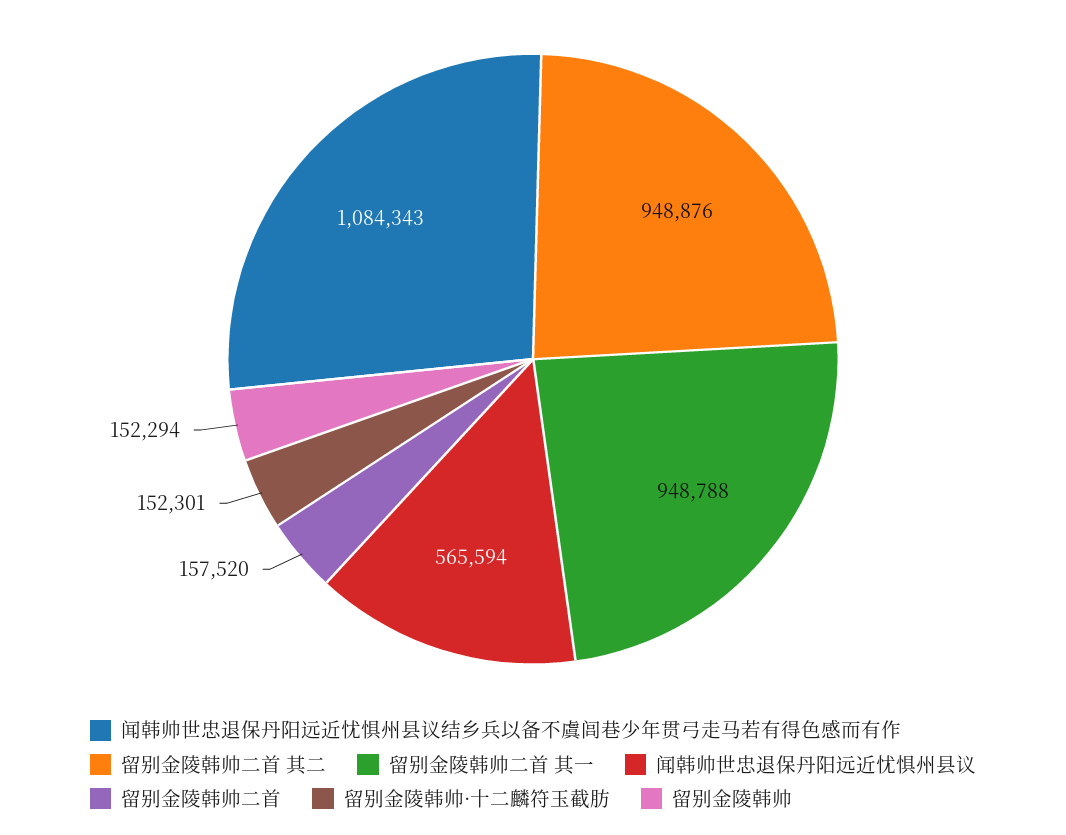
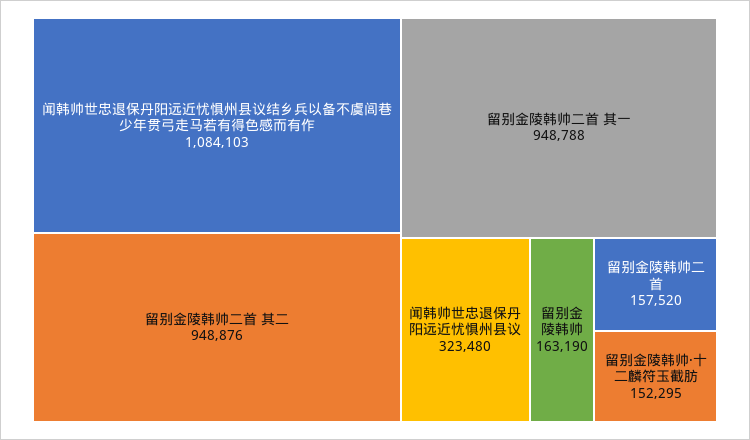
  {
-   "闻韩帅世忠退保丹阳远近忧惧州县议结乡兵以备不虞闾巷少年贯弓走马若有得色感而有作": 1084343,
+   "闻韩帅世忠退保丹阳远近忧惧州县议结乡兵以备不虞闾巷少年贯弓走马若有得色感而有作": 1084103,
    "留别金陵韩帅二首 其二": 948876,
    "留别金陵韩帅二首 其一": 948788,
-   "闻韩帅世忠退保丹阳远近忧惧州县议": 565594,
+   "闻韩帅世忠退保丹阳远近忧惧州县议": 323480,
    "留别金陵韩帅二首": 157520,
-   "留别金陵韩帅·十二麟符玉截肪": 152301,
+   "留别金陵韩帅·十二麟符玉截肪": 152295,
-   "留别金陵韩帅": 152294
+   "留别金陵韩帅": 163190
  }

